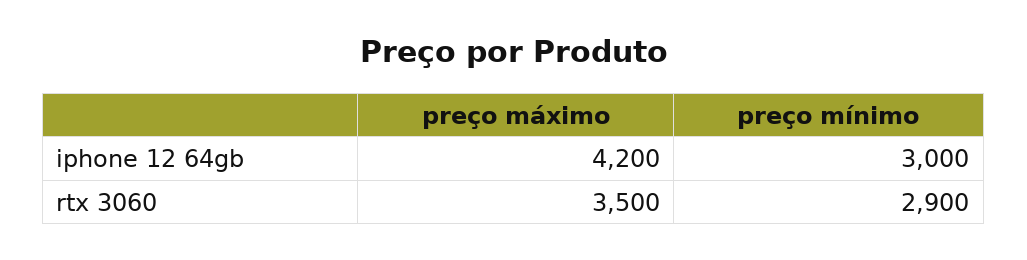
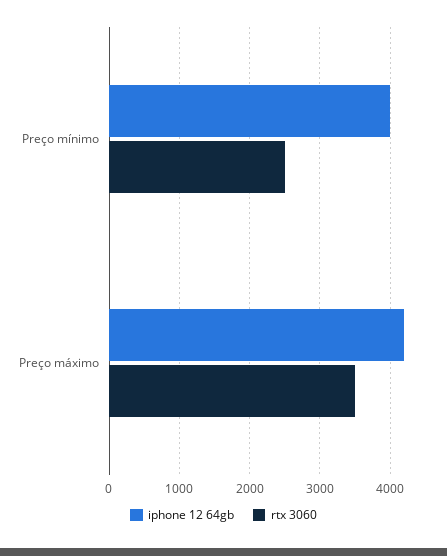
  {
    "iphone 12 64gb": {
      "preço máximo": 4200,
-     "preço mínimo": 3000
+     "preço mínimo": 4000
    },
    "rtx 3060": {
      "preço máximo": 3500,
-     "preço mínimo": 2900
+     "preço mínimo": 2500
    }
  }

